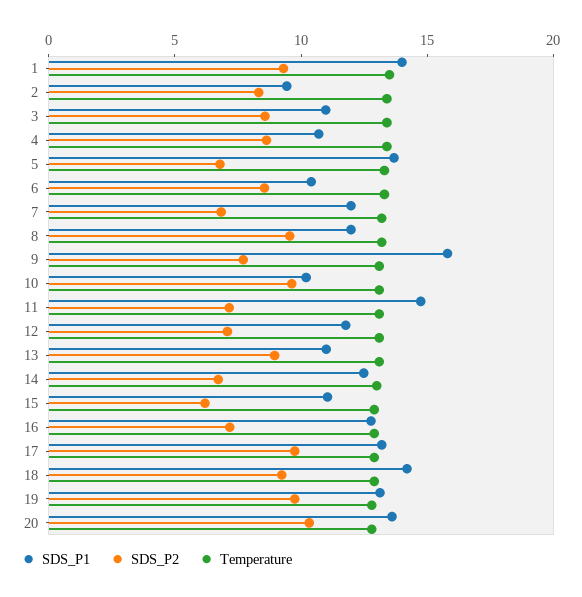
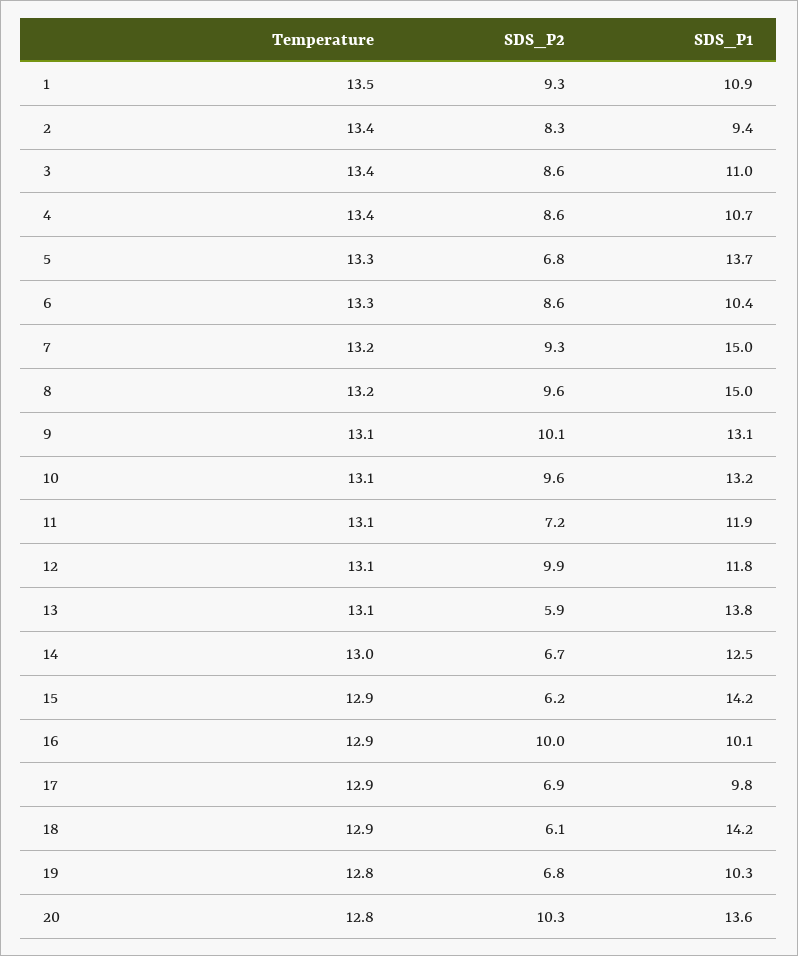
  {
    "SDS_P1": {
-     "1": 14,
+     "1": 10.9,
      "2": 9.4,
      "3": 11,
      "4": 10.7,
      "5": 13.7,
      "6": 10.4,
-     "7": 12,
+     "7": 15,
-     "8": 12,
+     "8": 15,
-     "9": 16,
+     "9": 13.1,
-     "10": 10,
+     "10": 13.2,
-     "11": 15,
+     "11": 11.9,
      "12": 11.8,
-     "13": 11,
+     "13": 13.8,
      "14": 12.5,
-     "15": 11,
+     "15": 14.2,
-     "16": 13,
+     "16": 10.1,
-     "17": 13,
+     "17": 9.8,
      "18": 14.2,
-     "19": 13,
+     "19": 10.3,
      "20": 13.6
    },
    "SDS_P2": {
      "1": 9.3,
      "2": 8.3,
      "3": 8.6,
      "4": 8.6,
      "5": 6.8,
      "6": 8.6,
-     "7": 7,
+     "7": 9.3,
      "8": 9.6,
-     "9": 8,
+     "9": 10.1,
      "10": 9.6,
      "11": 7.2,
-     "12": 7,
+     "12": 9.9,
-     "13": 9,
+     "13": 5.9,
      "14": 6.7,
      "15": 6.2,
-     "16": 7,
+     "16": 10,
-     "17": 10,
+     "17": 6.9,
-     "18": 9,
+     "18": 6.1,
-     "19": 10,
+     "19": 6.8,
      "20": 10.3
    },
    "Temperature": {
      "1": 13.5,
      "2": 13.4,
      "3": 13.4,
      "4": 13.4,
      "5": 13.3,
      "6": 13.3,
      "7": 13.2,
      "8": 13.2,
      "9": 13.1,
      "10": 13.1,
      "11": 13.1,
      "12": 13.1,
      "13": 13.1,
      "14": 13,
      "15": 12.9,
      "16": 12.9,
      "17": 12.9,
      "18": 12.9,
      "19": 12.8,
      "20": 12.8
    }
  }

